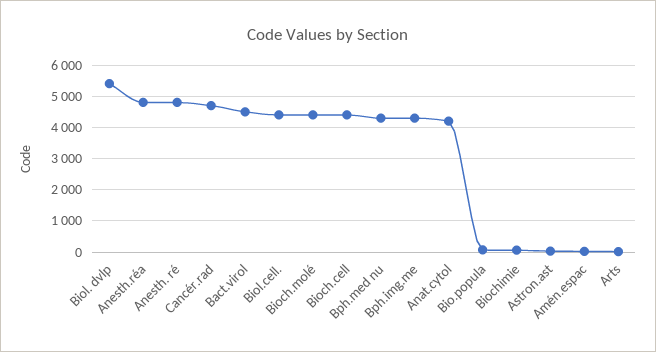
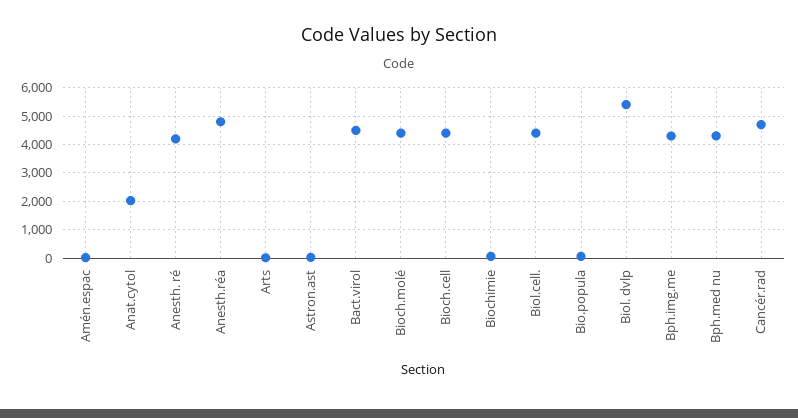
  {
    "Biol. dvlp": 5400,
    "Anesth.réa": 4800,
-   "Anesth. ré": 4800,
+   "Anesth. ré": 4250,
    "Cancér.rad": 4800,
    "Bact.virol": 4600,
    "Biol.cell.": 4400,
    "Bioch.molé": 4400,
    "Bioch.cell": 4400,
    "Bph.med nu": 4400,
    "Bph.img.me": 4400,
-   "Anat.cytol": 4200,
+   "Anat.cytol": 2000,
    "Bio.popula": 0,
    "Biochimie": 0,
    "Astron.ast": 0,
    "Amén.espac": 0,
    "Arts": 0
  }

